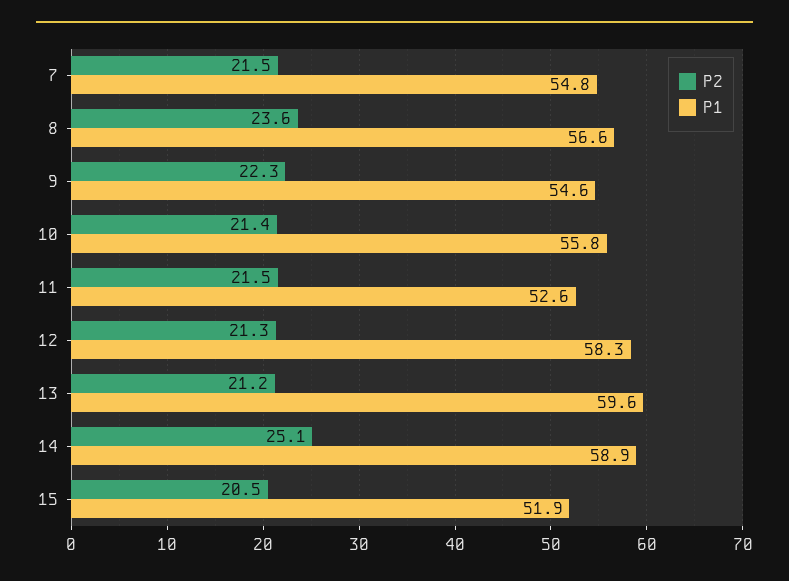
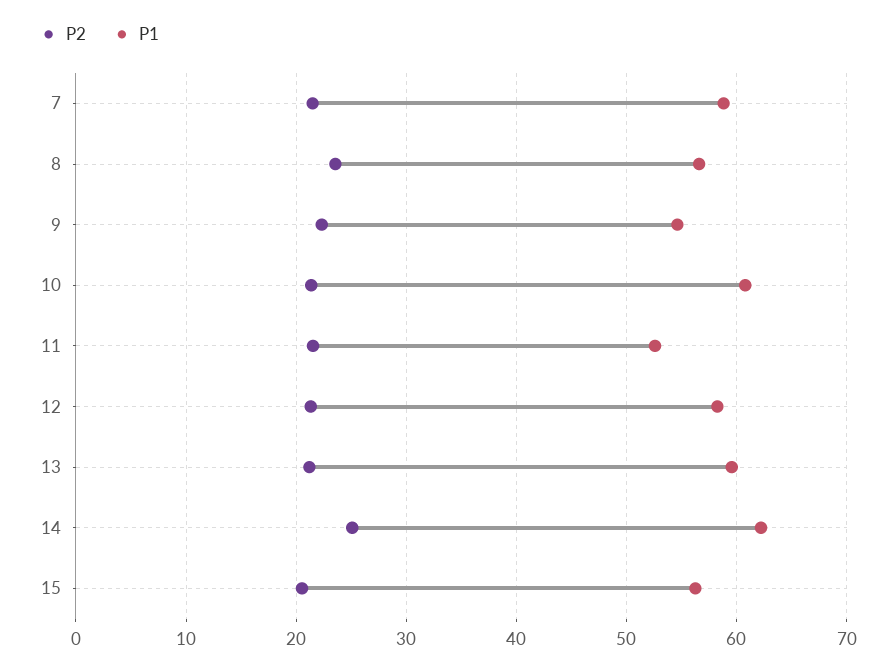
  {
    "P2": {
      "7": 21.5,
      "8": 23.6,
      "9": 22.3,
      "10": 21.4,
      "11": 21.5,
      "12": 21.3,
      "13": 21.2,
      "14": 25.1,
      "15": 20.5
    },
    "P1": {
-     "7": 54.8,
+     "7": 59,
      "8": 56.6,
      "9": 54.6,
-     "10": 55.8,
+     "10": 61,
      "11": 52.6,
      "12": 58.3,
      "13": 59.6,
-     "14": 58.9,
+     "14": 62,
-     "15": 51.9
+     "15": 56
    }
  }

